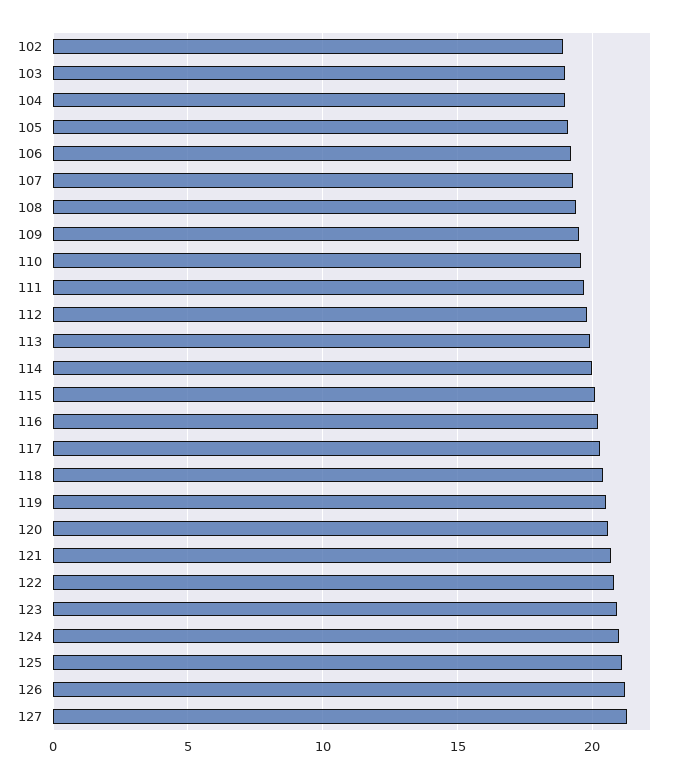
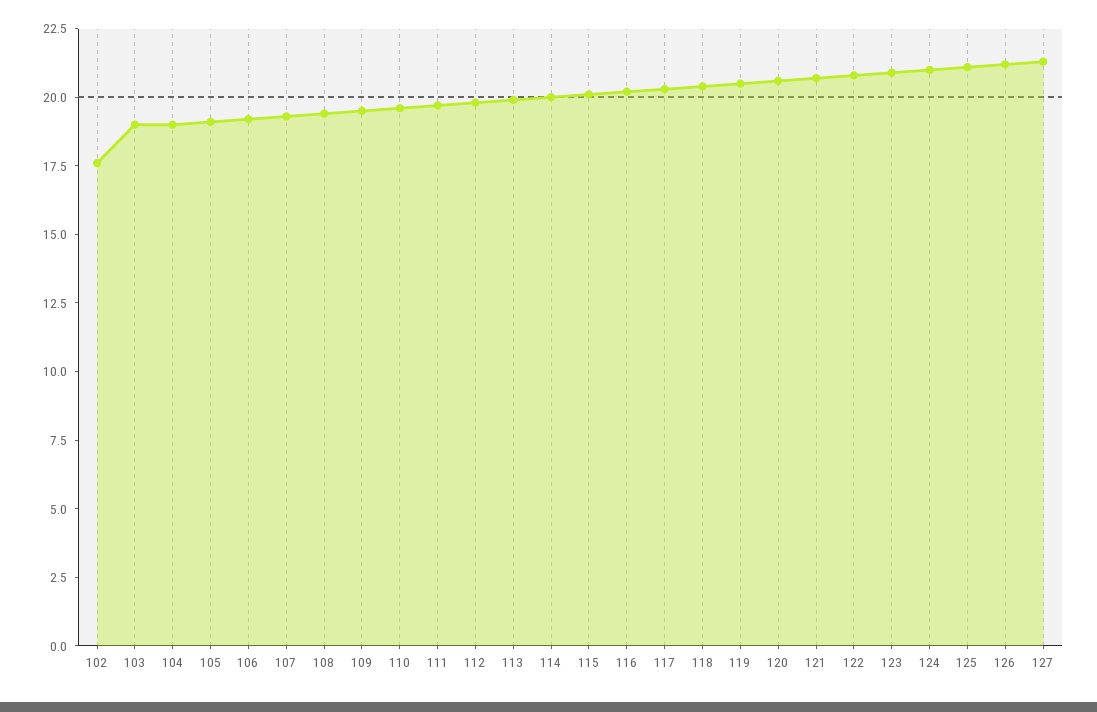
  {
-   "102": 19,
+   "102": 17.5,
    "103": 19,
    "104": 19,
    "105": 19,
    "106": 19,
    "107": 19.5,
    "108": 19.5,
    "109": 19.5,
    "110": 19.5,
    "111": 19.5,
    "112": 20,
    "113": 20,
    "114": 20,
    "115": 20,
    "116": 20,
    "117": 20.5,
    "118": 20.5,
    "119": 20.5,
    "120": 20.5,
    "121": 20.5,
    "122": 21,
    "123": 21,
    "124": 21,
    "125": 21,
    "126": 21,
    "127": 21.5
  }

